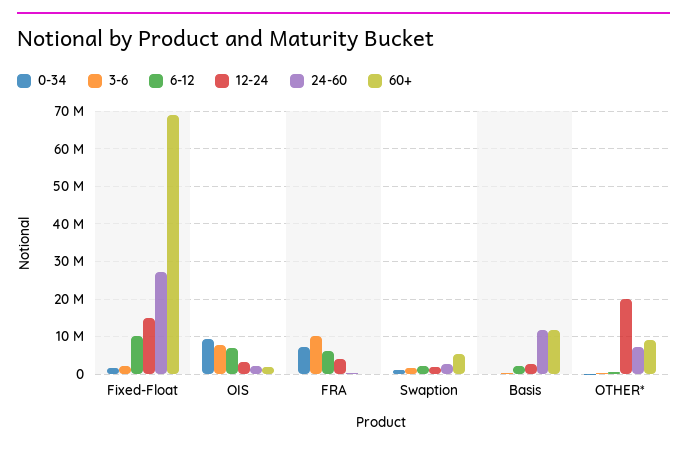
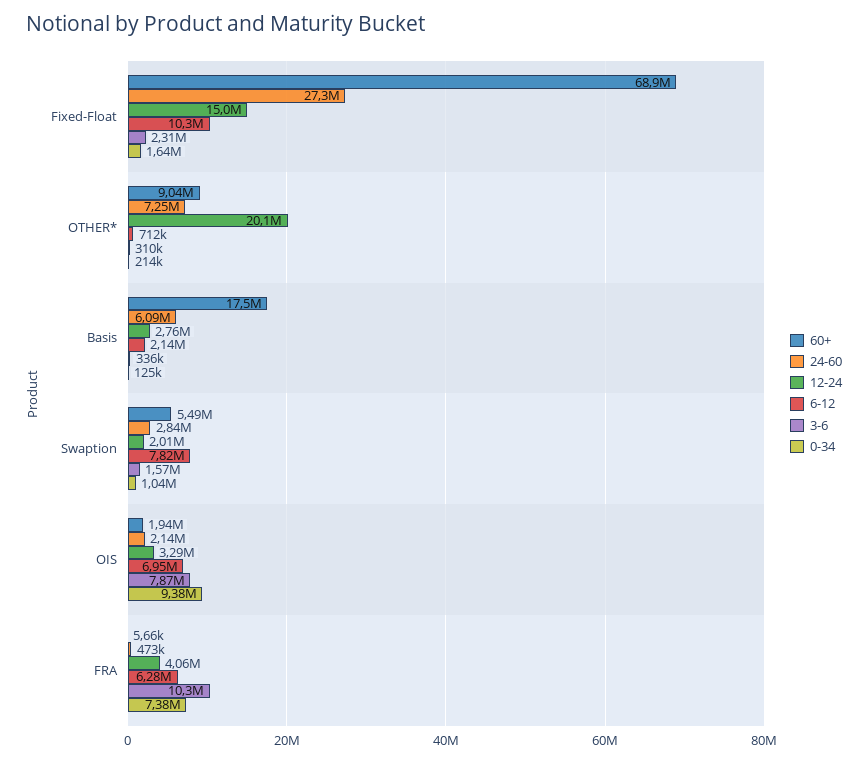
  {
    "0-34": {
      "Fixed-Float": 1640000,
      "OIS": 9380000,
      "FRA": 7380000,
      "Swaption": 1040000,
      "Basis": 125000,
      "OTHER*": 214000
    },
    "3-6": {
      "Fixed-Float": 2310000,
      "OIS": 7870000,
      "FRA": 10300000,
      "Swaption": 1570000,
      "Basis": 336000,
      "OTHER*": 310000
    },
    "6-12": {
      "Fixed-Float": 10300000,
      "OIS": 6950000,
      "FRA": 6280000,
-     "Swaption": 2000000,
+     "Swaption": 7820000,
      "Basis": 2140000,
      "OTHER*": 712000
    },
    "12-24": {
      "Fixed-Float": 15000000,
      "OIS": 3290000,
      "FRA": 4060000,
      "Swaption": 2010000,
      "Basis": 2760000,
      "OTHER*": 20100000
    },
    "24-60": {
      "Fixed-Float": 27300000,
      "OIS": 2140000,
      "FRA": 473000,
      "Swaption": 2840000,
-     "Basis": 12000000,
+     "Basis": 6090000,
      "OTHER*": 7250000
    },
    "60+": {
      "Fixed-Float": 68900000,
      "OIS": 1940000,
      "FRA": 5660,
      "Swaption": 5490000,
-     "Basis": 12000000,
+     "Basis": 17500000,
      "OTHER*": 9040000
    }
  }

